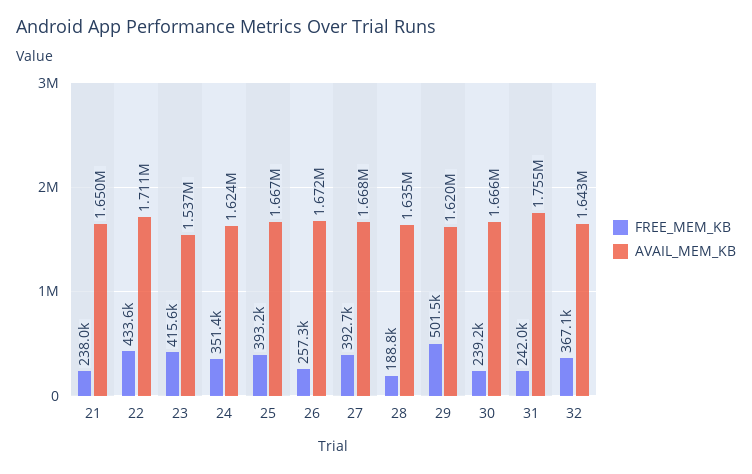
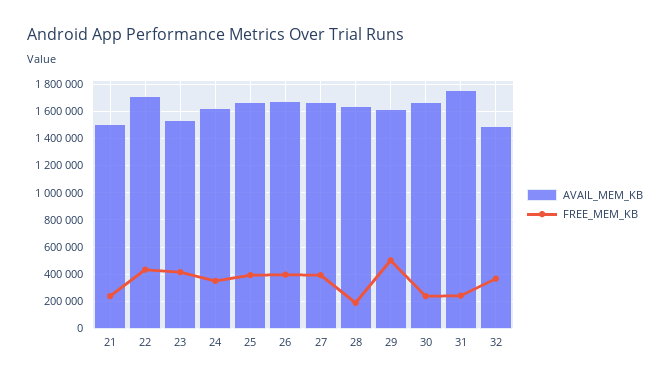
  {
    "FREE_MEM_KB": {
      "21": 238000,
      "22": 433600,
      "23": 415600,
      "24": 351400,
      "25": 393200,
-     "26": 257300,
+     "26": 400000,
      "27": 392700,
      "28": 188800,
      "29": 501500,
      "30": 239200,
      "31": 242000,
      "32": 367100
    },
    "AVAIL_MEM_KB": {
-     "21": 1650000,
+     "21": 1500000,
      "22": 1711000,
      "23": 1537000,
      "24": 1624000,
      "25": 1667000,
      "26": 1672000,
      "27": 1668000,
      "28": 1635000,
      "29": 1620000,
      "30": 1666000,
      "31": 1755000,
-     "32": 1643000
+     "32": 1500000
    }
  }

